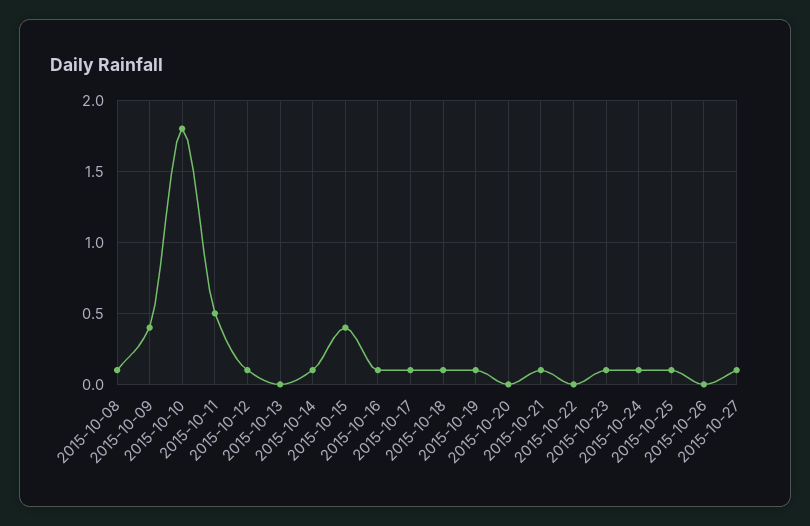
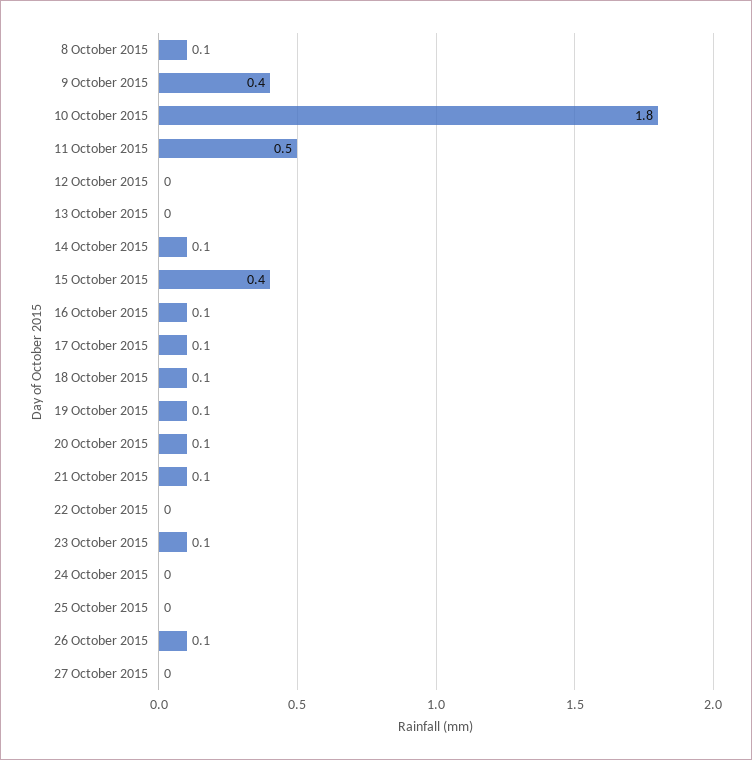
  {
    "2015-10-08": 0.1,
    "2015-10-09": 0.4,
    "2015-10-10": 1.8,
    "2015-10-11": 0.5,
-   "2015-10-12": 0.1,
+   "2015-10-12": 0,
    "2015-10-13": 0,
    "2015-10-14": 0.1,
    "2015-10-15": 0.4,
    "2015-10-16": 0.1,
    "2015-10-17": 0.1,
    "2015-10-18": 0.1,
    "2015-10-19": 0.1,
-   "2015-10-20": 0,
+   "2015-10-20": 0.1,
    "2015-10-21": 0.1,
    "2015-10-22": 0,
    "2015-10-23": 0.1,
-   "2015-10-24": 0.1,
+   "2015-10-24": 0,
-   "2015-10-25": 0.1,
+   "2015-10-25": 0,
-   "2015-10-26": 0,
+   "2015-10-26": 0.1,
-   "2015-10-27": 0.1
+   "2015-10-27": 0
  }

